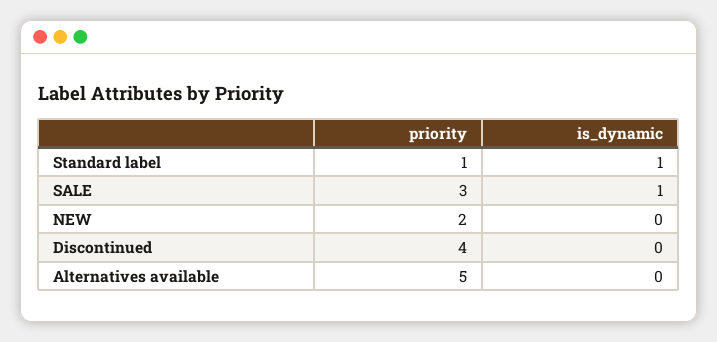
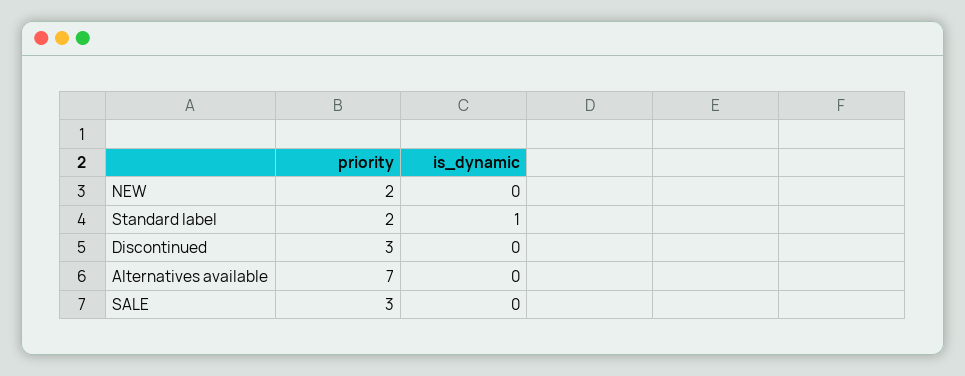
  {
    "priority": {
-     "Standard label": 1,
+     "Standard label": 2,
      "SALE": 3,
      "NEW": 2,
-     "Discontinued": 4,
+     "Discontinued": 3,
-     "Alternatives available": 5
+     "Alternatives available": 7
    },
    "is_dynamic": {
      "Standard label": 1,
-     "SALE": 1,
+     "SALE": 0,
      "NEW": 0,
      "Discontinued": 0,
      "Alternatives available": 0
    }
  }

